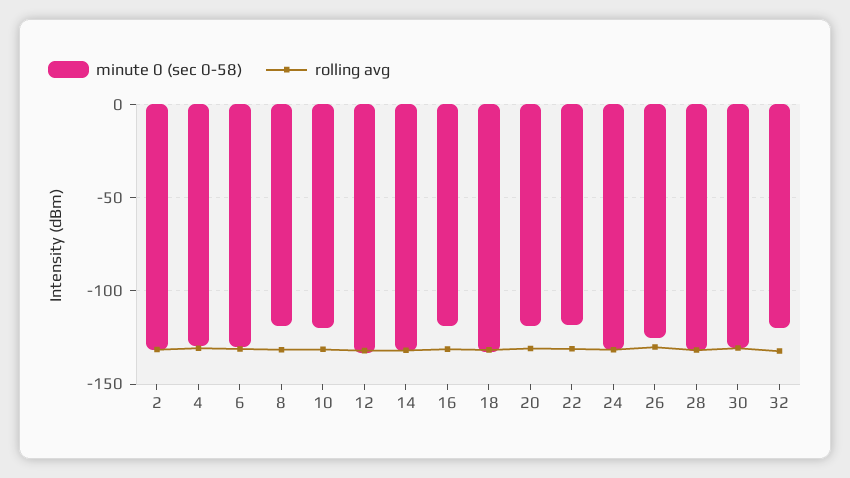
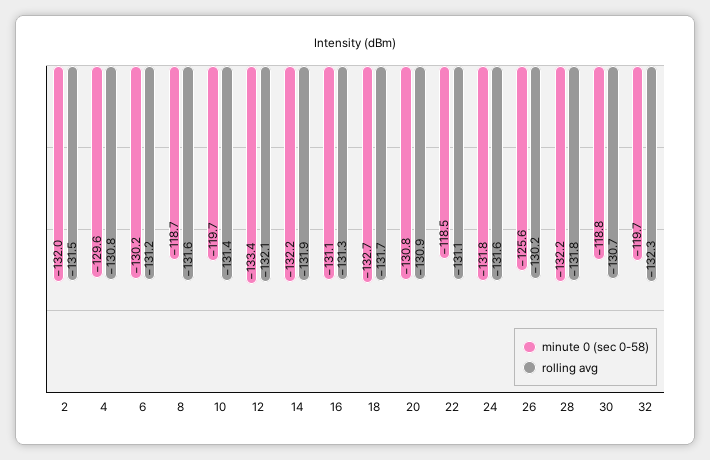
  {
    "minute 0 (sec 0-58)": {
      "2": -132,
      "4": -129.6,
      "6": -130.2,
      "8": -118.7,
      "10": -119.7,
      "12": -133.4,
      "14": -132.2,
-     "16": -120,
+     "16": -131.1,
      "18": -132.7,
-     "20": -120,
+     "20": -130.8,
      "22": -118.5,
      "24": -131.8,
      "26": -125.6,
      "28": -132.2,
-     "30": -130,
+     "30": -118.8,
      "32": -119.7
    },
    "rolling avg": {
      "2": -131.5,
      "4": -130.8,
      "6": -131.2,
      "8": -131.6,
      "10": -131.4,
      "12": -132.1,
      "14": -131.9,
      "16": -131.3,
      "18": -131.7,
      "20": -130.9,
      "22": -131.1,
      "24": -131.6,
      "26": -130.2,
      "28": -131.8,
      "30": -130.7,
      "32": -132.3
    }
  }

